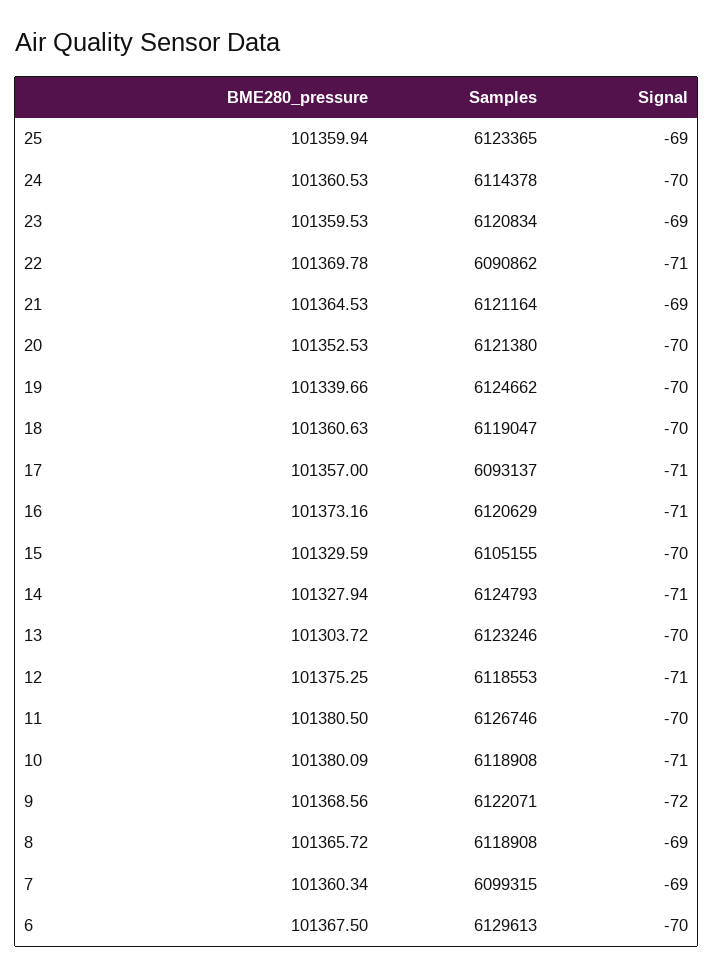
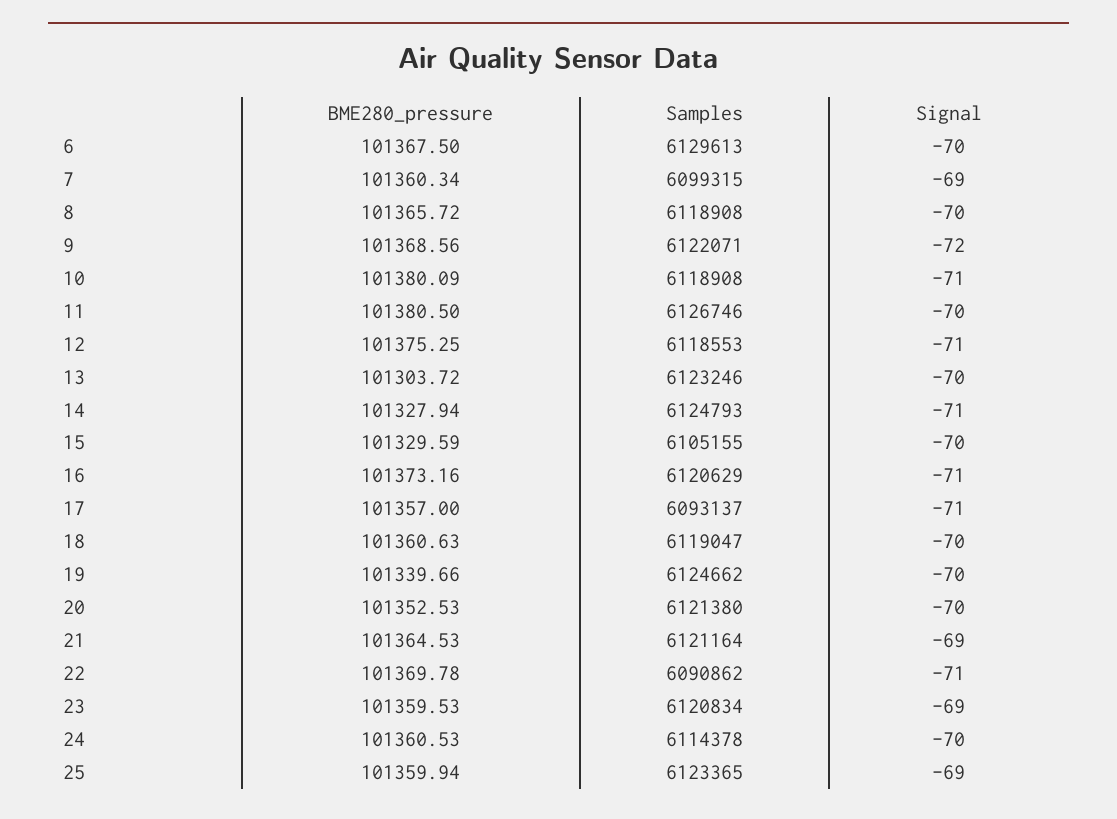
  {
    "BME280_pressure": {
      "25": 101359.94,
      "24": 101360.53,
      "23": 101359.53,
      "22": 101369.78,
      "21": 101364.53,
      "20": 101352.53,
      "19": 101339.66,
      "18": 101360.63,
      "17": 101357,
      "16": 101373.16,
      "15": 101329.59,
      "14": 101327.94,
      "13": 101303.72,
      "12": 101375.25,
      "11": 101380.5,
      "10": 101380.09,
      "9": 101368.56,
      "8": 101365.72,
      "7": 101360.34,
      "6": 101367.5
    },
    "Samples": {
      "25": 6123365,
      "24": 6114378,
      "23": 6120834,
      "22": 6090862,
      "21": 6121164,
      "20": 6121380,
      "19": 6124662,
      "18": 6119047,
      "17": 6093137,
      "16": 6120629,
      "15": 6105155,
      "14": 6124793,
      "13": 6123246,
      "12": 6118553,
      "11": 6126746,
      "10": 6118908,
      "9": 6122071,
      "8": 6118908,
      "7": 6099315,
      "6": 6129613
    },
    "Signal": {
      "25": -69,
      "24": -70,
      "23": -69,
      "22": -71,
      "21": -69,
      "20": -70,
      "19": -70,
      "18": -70,
      "17": -71,
      "16": -71,
      "15": -70,
      "14": -71,
      "13": -70,
      "12": -71,
      "11": -70,
      "10": -71,
      "9": -72,
-     "8": -69,
+     "8": -70,
      "7": -69,
      "6": -70
    }
  }

